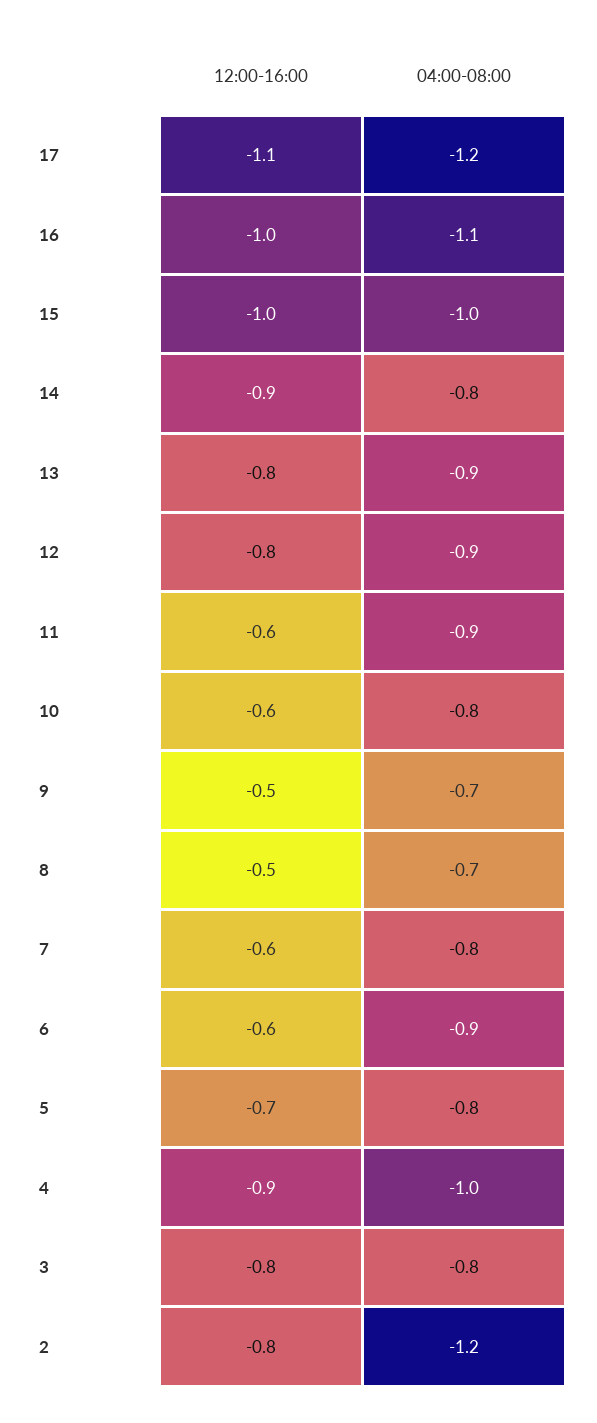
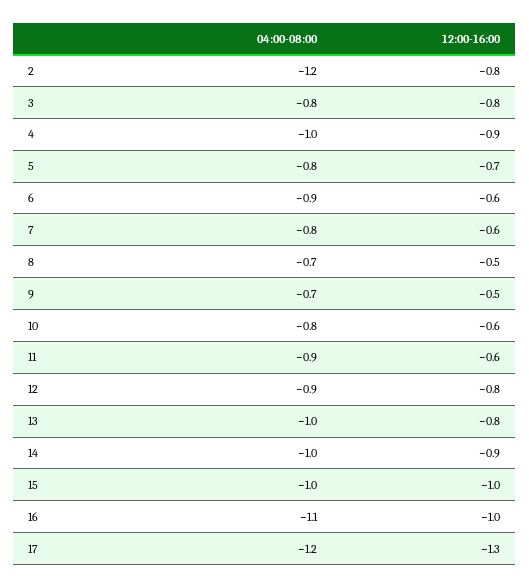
  {
    "12:00-16:00": {
-     "17": -1.1,
+     "17": -1.3,
      "16": -1,
      "15": -1,
      "14": -0.9,
      "13": -0.8,
      "12": -0.8,
      "11": -0.6,
      "10": -0.6,
      "9": -0.5,
      "8": -0.5,
      "7": -0.6,
      "6": -0.6,
      "5": -0.7,
      "4": -0.9,
      "3": -0.8,
      "2": -0.8
    },
    "04:00-08:00": {
      "17": -1.2,
      "16": -1.1,
      "15": -1,
-     "14": -0.8,
+     "14": -1,
-     "13": -0.9,
+     "13": -1,
      "12": -0.9,
      "11": -0.9,
      "10": -0.8,
      "9": -0.7,
      "8": -0.7,
      "7": -0.8,
      "6": -0.9,
      "5": -0.8,
      "4": -1,
      "3": -0.8,
      "2": -1.2
    }
  }

